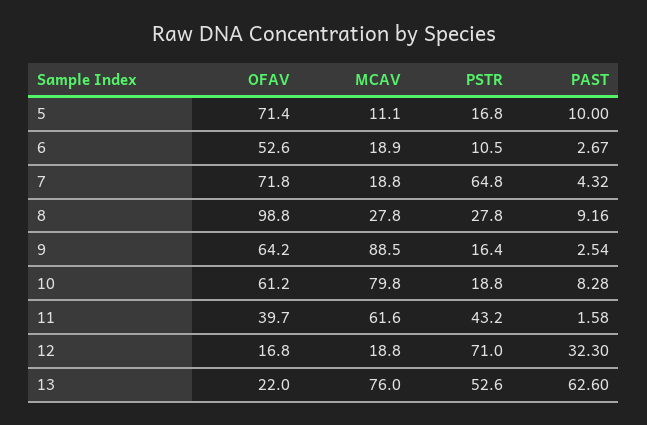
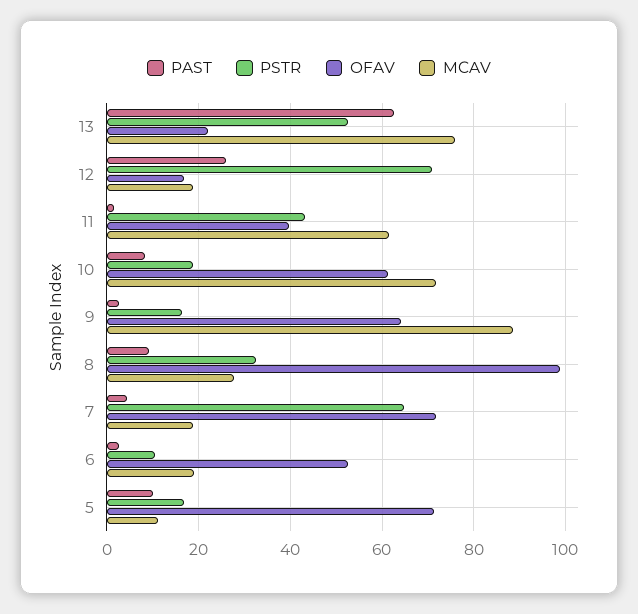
  {
    "OFAV": {
      "5": 71.4,
      "6": 52.6,
      "7": 71.8,
      "8": 98.8,
      "9": 64.2,
      "10": 61.2,
      "11": 39.7,
      "12": 16.8,
      "13": 22
    },
    "MCAV": {
      "5": 11.1,
      "6": 18.9,
      "7": 18.8,
      "8": 27.8,
      "9": 88.5,
-     "10": 79.8,
+     "10": 72,
      "11": 61.6,
      "12": 18.8,
      "13": 76
    },
    "PSTR": {
      "5": 16.8,
      "6": 10.5,
      "7": 64.8,
-     "8": 27.8,
+     "8": 32,
      "9": 16.4,
      "10": 18.8,
      "11": 43.2,
      "12": 71,
      "13": 52.6
    },
    "PAST": {
      "5": 10,
      "6": 2.67,
      "7": 4.32,
      "8": 9.16,
      "9": 2.54,
      "10": 8.28,
      "11": 1.58,
-     "12": 32.3,
+     "12": 26,
      "13": 62.6
    }
  }

